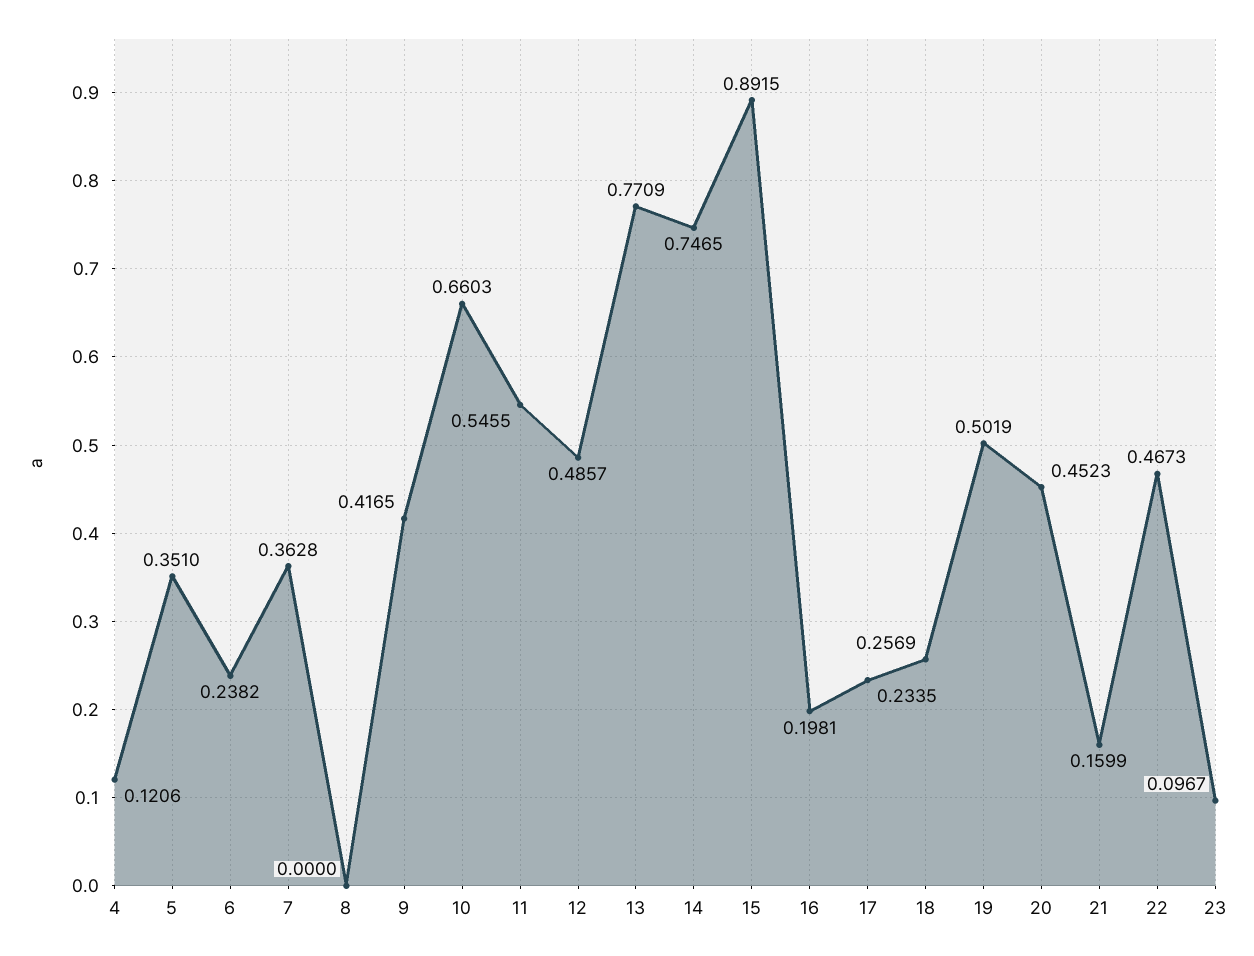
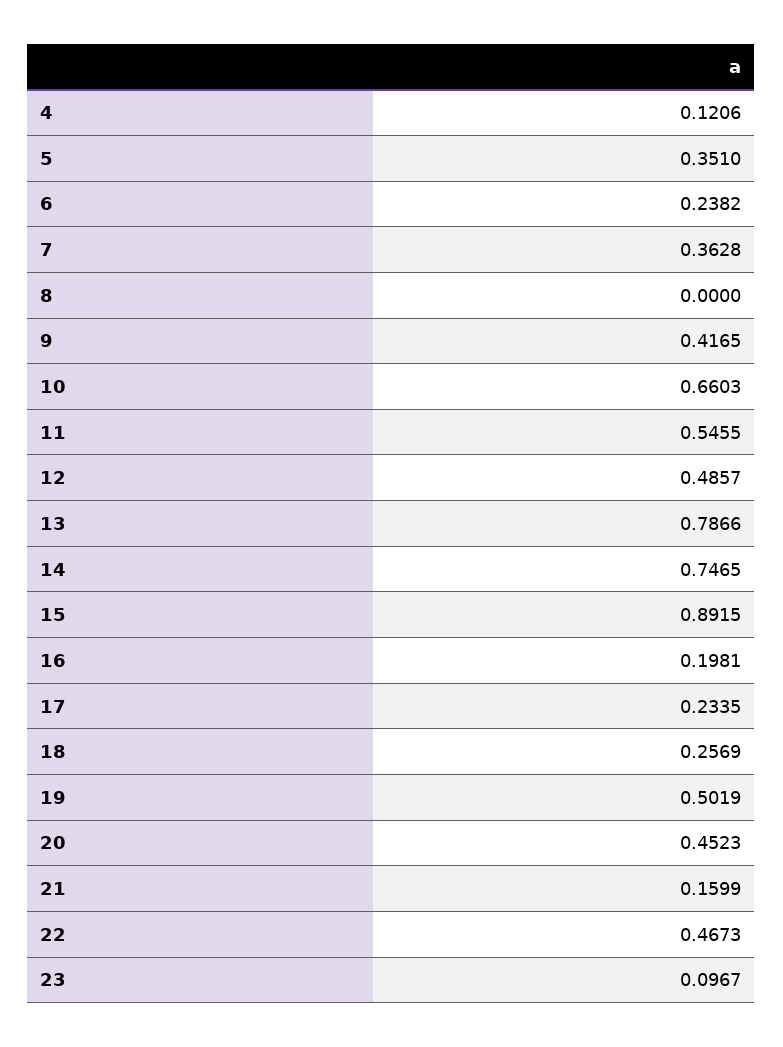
  {
    "4": 0.1206,
    "5": 0.351,
    "6": 0.2382,
    "7": 0.3628,
    "8": 0,
    "9": 0.4165,
    "10": 0.6603,
    "11": 0.5455,
    "12": 0.4857,
-   "13": 0.7709,
+   "13": 0.7866,
    "14": 0.7465,
    "15": 0.8915,
    "16": 0.1981,
    "17": 0.2335,
    "18": 0.2569,
    "19": 0.5019,
    "20": 0.4523,
    "21": 0.1599,
    "22": 0.4673,
    "23": 0.0967
  }

